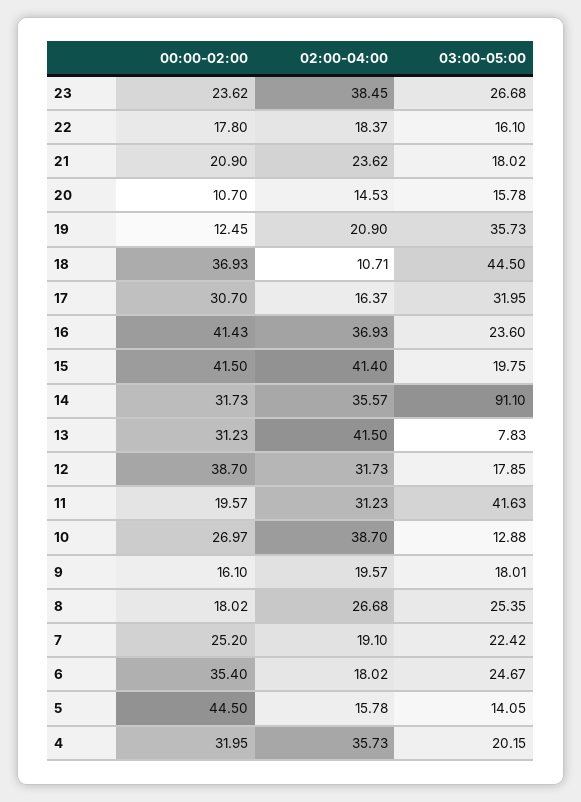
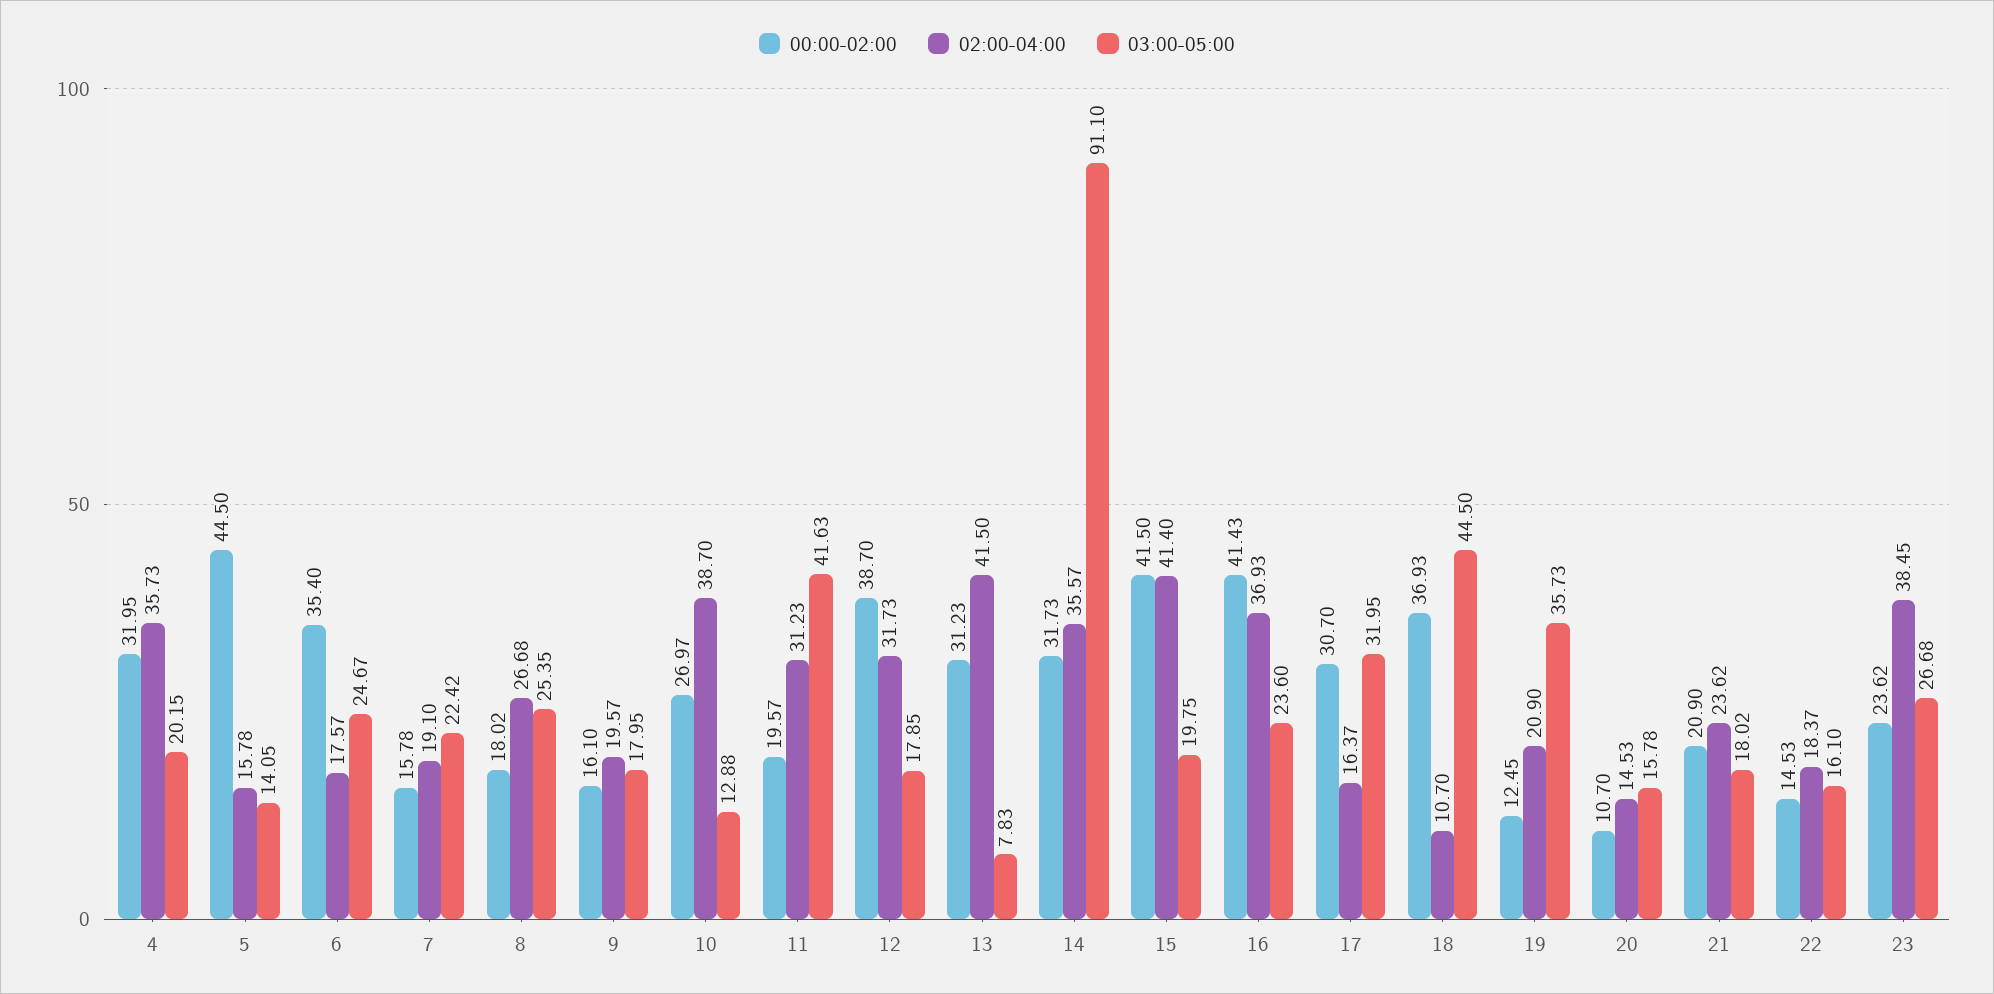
  {
    "00:00-02:00": {
      "23": 23.62,
-     "22": 17.8,
+     "22": 14.53,
      "21": 20.9,
      "20": 10.7,
      "19": 12.45,
      "18": 36.93,
      "17": 30.7,
      "16": 41.43,
      "15": 41.5,
      "14": 31.73,
      "13": 31.23,
      "12": 38.7,
      "11": 19.57,
      "10": 26.97,
      "9": 16.1,
      "8": 18.02,
-     "7": 25.2,
+     "7": 15.78,
      "6": 35.4,
      "5": 44.5,
      "4": 31.95
    },
    "02:00-04:00": {
      "23": 38.45,
      "22": 18.37,
      "21": 23.62,
      "20": 14.53,
      "19": 20.9,
-     "18": 10.71,
+     "18": 10.7,
      "17": 16.37,
      "16": 36.93,
      "15": 41.4,
      "14": 35.57,
      "13": 41.5,
      "12": 31.73,
      "11": 31.23,
      "10": 38.7,
      "9": 19.57,
      "8": 26.68,
      "7": 19.1,
-     "6": 18.02,
+     "6": 17.57,
      "5": 15.78,
      "4": 35.73
    },
    "03:00-05:00": {
      "23": 26.68,
      "22": 16.1,
      "21": 18.02,
      "20": 15.78,
      "19": 35.73,
      "18": 44.5,
      "17": 31.95,
      "16": 23.6,
      "15": 19.75,
      "14": 91.1,
      "13": 7.83,
      "12": 17.85,
      "11": 41.63,
      "10": 12.88,
-     "9": 18.01,
+     "9": 17.95,
      "8": 25.35,
      "7": 22.42,
      "6": 24.67,
      "5": 14.05,
      "4": 20.15
    }
  }

